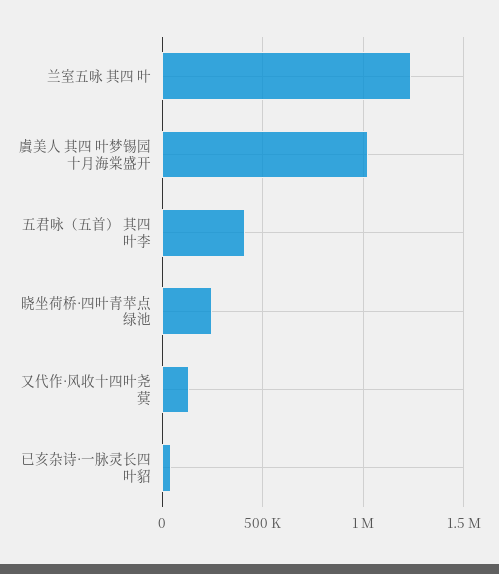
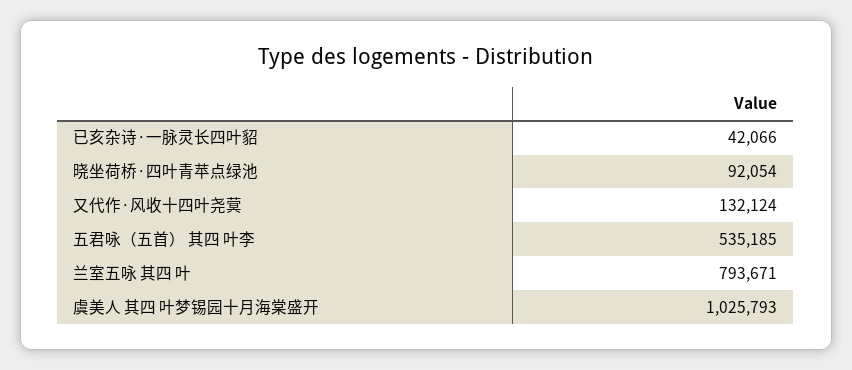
  {
-   "兰室五咏 其四 叶": 1250000,
+   "兰室五咏 其四 叶": 793671,
    "虞美人 其四 叶梦锡园十月海棠盛开": 1025793,
-   "五君咏（五首） 其四 叶李": 400000,
+   "五君咏（五首） 其四 叶李": 535185,
-   "晓坐荷桥·四叶青苹点绿池": 250000,
+   "晓坐荷桥·四叶青苹点绿池": 92054,
    "又代作·风收十四叶尧蓂": 132124,
    "已亥杂诗·一脉灵长四叶貂": 42066
  }

